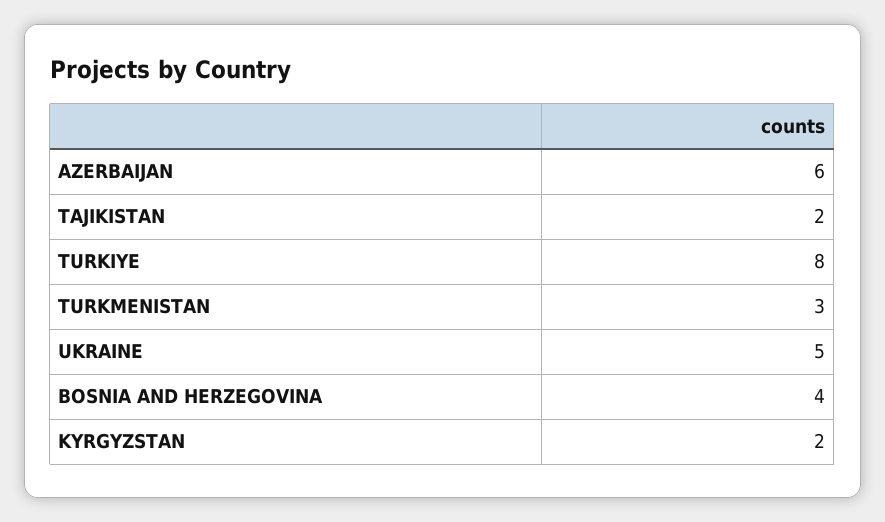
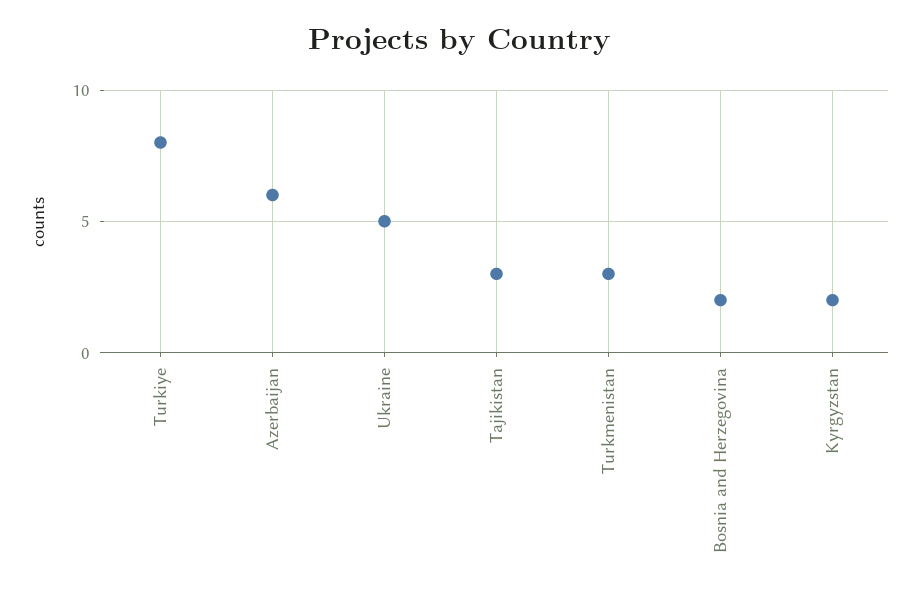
  {
    "AZERBAIJAN": 6,
-   "TAJIKISTAN": 2,
+   "TAJIKISTAN": 3,
    "TURKIYE": 8,
    "TURKMENISTAN": 3,
    "UKRAINE": 5,
-   "BOSNIA AND HERZEGOVINA": 4,
+   "BOSNIA AND HERZEGOVINA": 2,
    "KYRGYZSTAN": 2
  }

